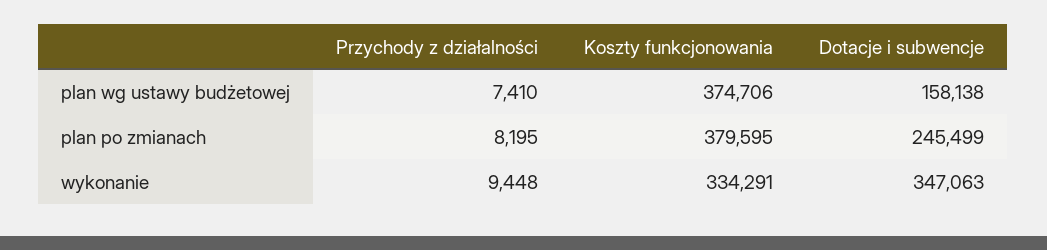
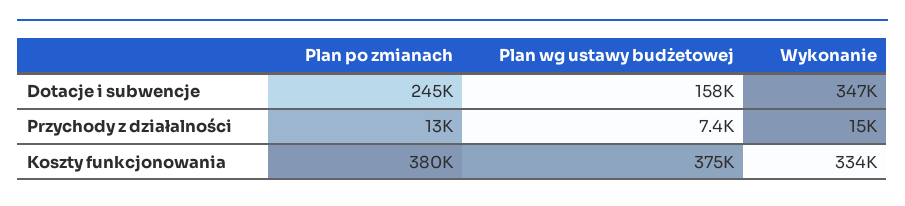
  {
    "Przychody z działalności": {
      "plan wg ustawy budżetowej": 7410,
-     "plan po zmianach": 8195,
+     "plan po zmianach": 13000,
-     "wykonanie": 9448
+     "wykonanie": 15000
    },
    "Koszty funkcjonowania": {
      "plan wg ustawy budżetowej": 374706,
      "plan po zmianach": 379595,
      "wykonanie": 334291
    },
    "Dotacje i subwencje": {
      "plan wg ustawy budżetowej": 158138,
      "plan po zmianach": 245499,
      "wykonanie": 347063
    }
  }

